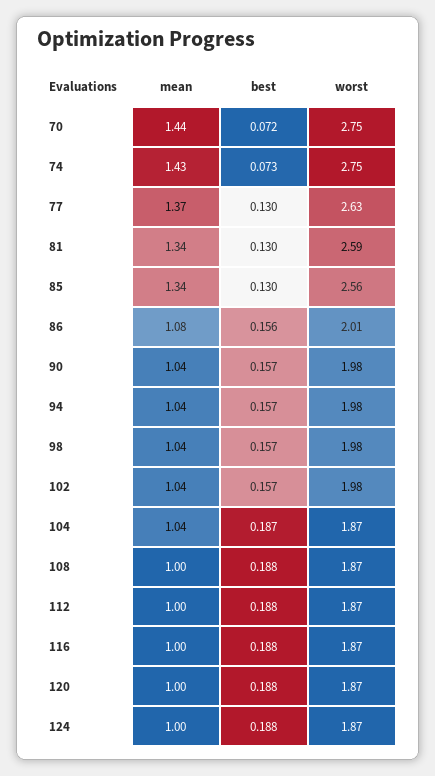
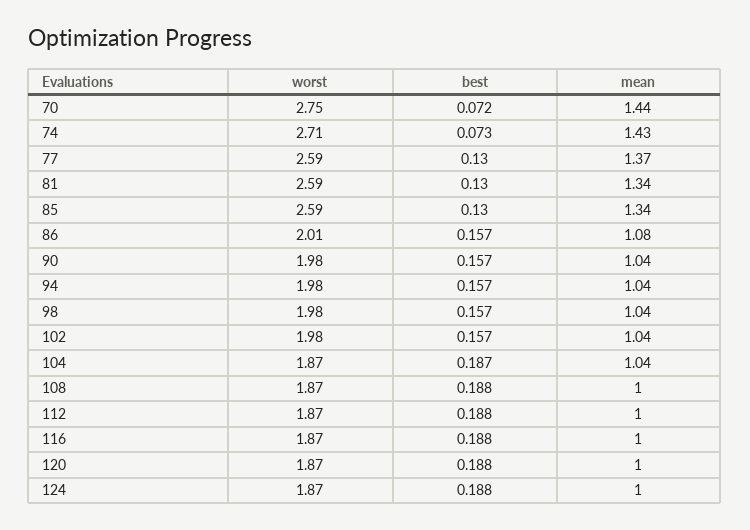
  {
    "mean": {
      "70": 1.44,
      "74": 1.43,
      "77": 1.37,
      "81": 1.34,
      "85": 1.34,
      "86": 1.08,
      "90": 1.04,
      "94": 1.04,
      "98": 1.04,
      "102": 1.04,
      "104": 1.04,
      "108": 1,
      "112": 1,
      "116": 1,
      "120": 1,
      "124": 1
    },
    "best": {
      "70": 0.072,
      "74": 0.073,
      "77": 0.13,
      "81": 0.13,
      "85": 0.13,
-     "86": 0.156,
+     "86": 0.157,
      "90": 0.157,
      "94": 0.157,
      "98": 0.157,
      "102": 0.157,
      "104": 0.187,
      "108": 0.188,
      "112": 0.188,
      "116": 0.188,
      "120": 0.188,
      "124": 0.188
    },
    "worst": {
      "70": 2.75,
-     "74": 2.75,
+     "74": 2.71,
-     "77": 2.63,
+     "77": 2.59,
      "81": 2.59,
-     "85": 2.56,
+     "85": 2.59,
      "86": 2.01,
      "90": 1.98,
      "94": 1.98,
      "98": 1.98,
      "102": 1.98,
      "104": 1.87,
      "108": 1.87,
      "112": 1.87,
      "116": 1.87,
      "120": 1.87,
      "124": 1.87
    }
  }

